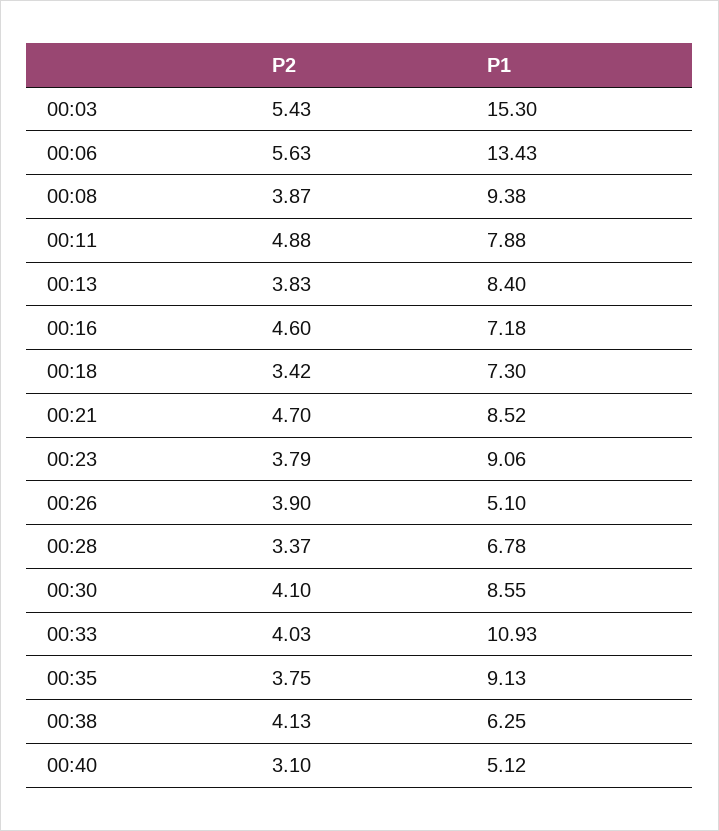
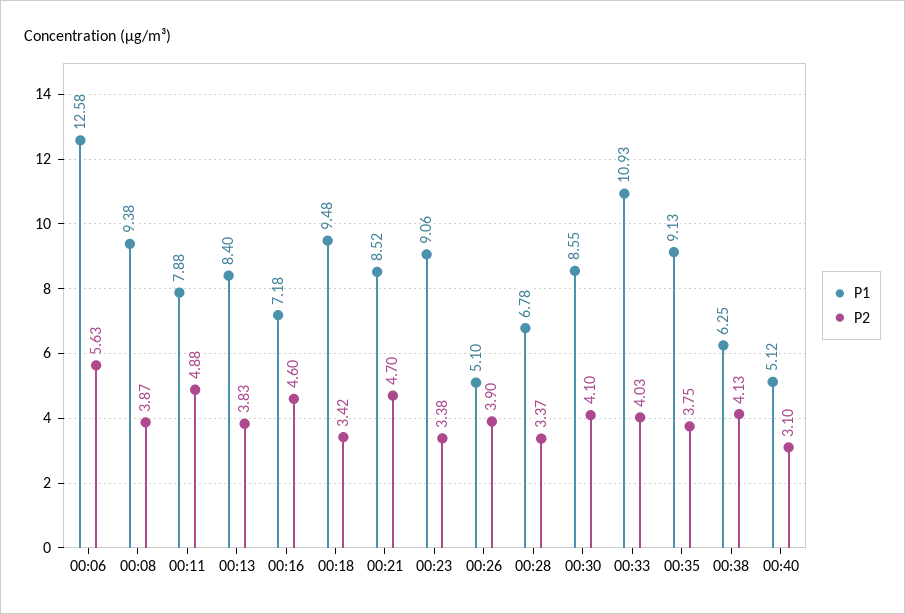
  {
    "P2": {
-     "00:03": 5.43,
      "00:06": 5.63,
      "00:08": 3.87,
      "00:11": 4.88,
      "00:13": 3.83,
      "00:16": 4.6,
      "00:18": 3.42,
      "00:21": 4.7,
-     "00:23": 3.79,
+     "00:23": 3.38,
      "00:26": 3.9,
      "00:28": 3.37,
      "00:30": 4.1,
      "00:33": 4.03,
      "00:35": 3.75,
      "00:38": 4.13,
      "00:40": 3.1
    },
    "P1": {
-     "00:03": 15.3,
-     "00:06": 13.43,
+     "00:06": 12.58,
      "00:08": 9.38,
      "00:11": 7.88,
      "00:13": 8.4,
      "00:16": 7.18,
-     "00:18": 7.3,
+     "00:18": 9.48,
      "00:21": 8.52,
      "00:23": 9.06,
      "00:26": 5.1,
      "00:28": 6.78,
      "00:30": 8.55,
      "00:33": 10.93,
      "00:35": 9.13,
      "00:38": 6.25,
      "00:40": 5.12
    }
  }

